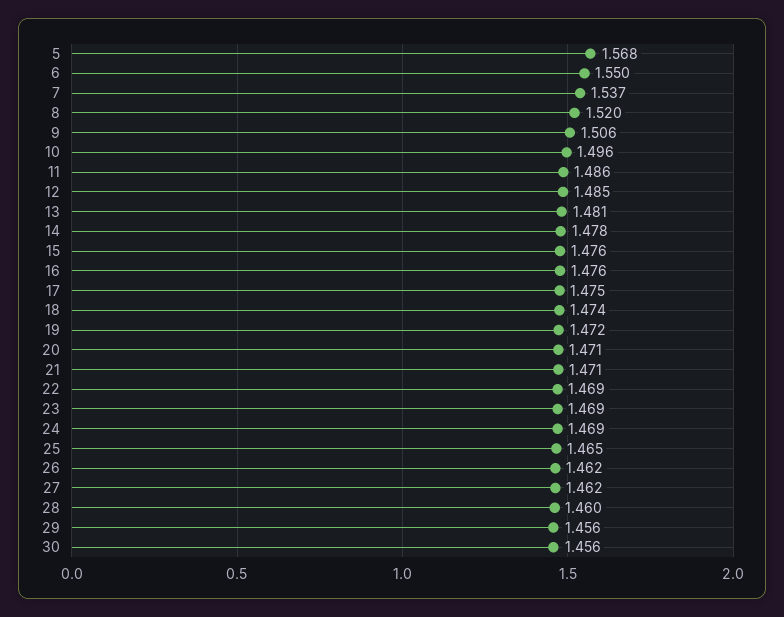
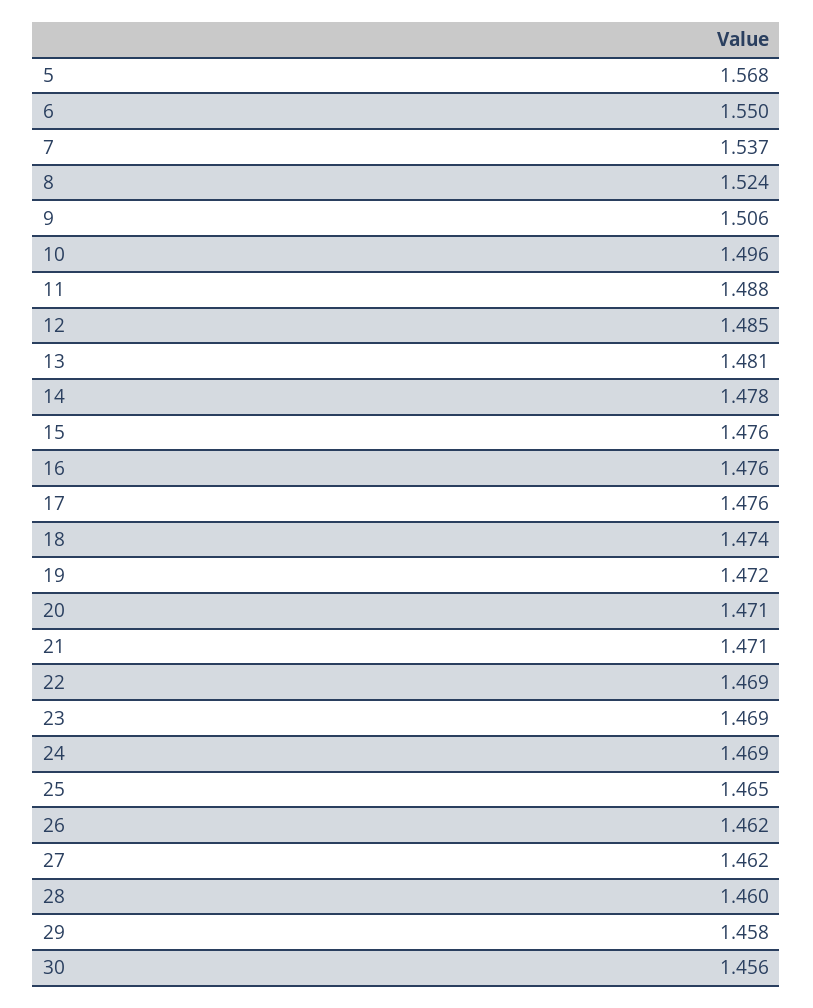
  {
    "5": 1.568,
    "6": 1.55,
    "7": 1.537,
-   "8": 1.52,
+   "8": 1.524,
    "9": 1.506,
    "10": 1.496,
-   "11": 1.486,
+   "11": 1.488,
    "12": 1.485,
    "13": 1.481,
    "14": 1.478,
    "15": 1.476,
    "16": 1.476,
-   "17": 1.475,
+   "17": 1.476,
    "18": 1.474,
    "19": 1.472,
    "20": 1.471,
    "21": 1.471,
    "22": 1.469,
    "23": 1.469,
    "24": 1.469,
    "25": 1.465,
    "26": 1.462,
    "27": 1.462,
    "28": 1.46,
-   "29": 1.456,
+   "29": 1.458,
    "30": 1.456
  }

